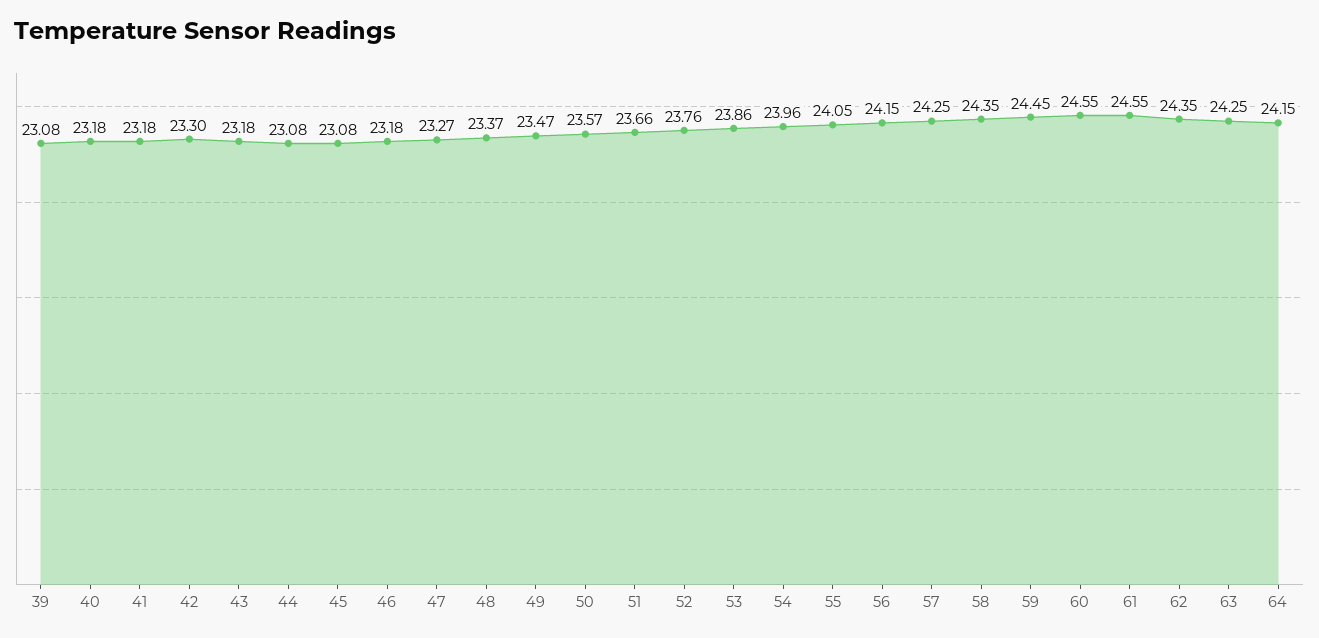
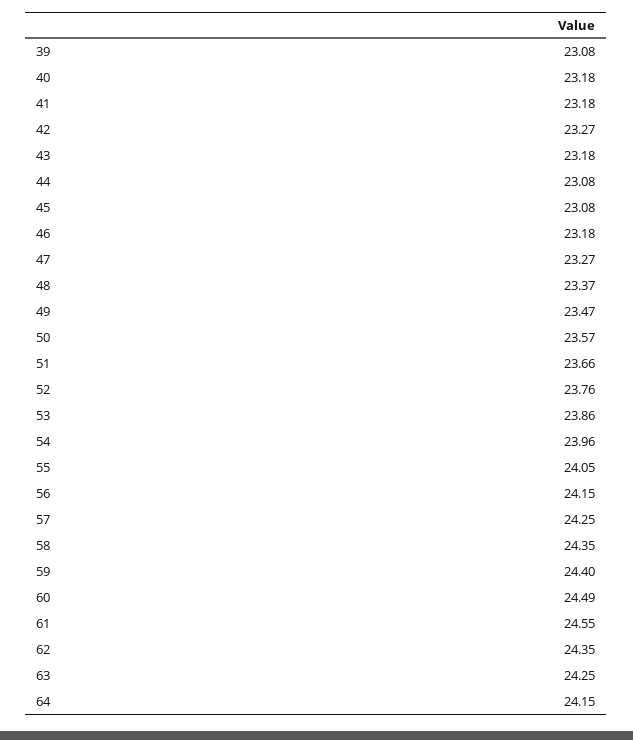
  {
    "39": 23.08,
    "40": 23.18,
    "41": 23.18,
-   "42": 23.3,
+   "42": 23.27,
    "43": 23.18,
    "44": 23.08,
    "45": 23.08,
    "46": 23.18,
    "47": 23.27,
    "48": 23.37,
    "49": 23.47,
    "50": 23.57,
    "51": 23.66,
    "52": 23.76,
    "53": 23.86,
    "54": 23.96,
    "55": 24.05,
    "56": 24.15,
    "57": 24.25,
    "58": 24.35,
-   "59": 24.45,
+   "59": 24.4,
-   "60": 24.55,
+   "60": 24.49,
    "61": 24.55,
    "62": 24.35,
    "63": 24.25,
    "64": 24.15
  }

